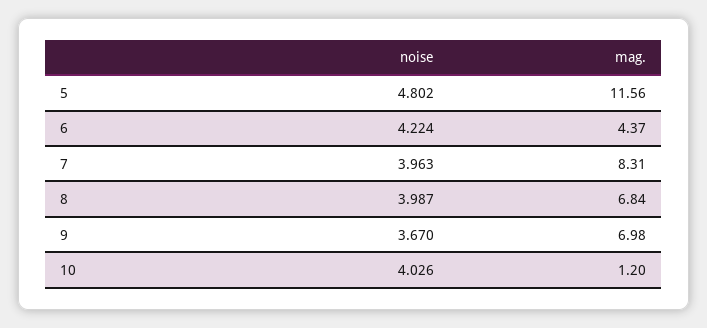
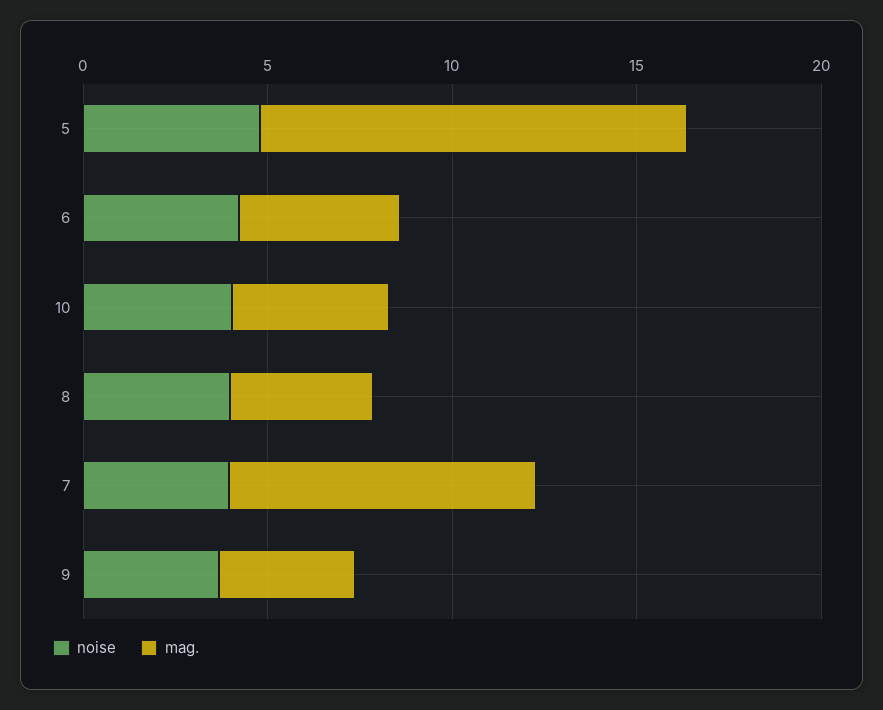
  {
    "noise": {
      "5": 4.802,
      "6": 4.224,
      "7": 3.963,
      "8": 3.987,
      "9": 3.67,
      "10": 4.026
    },
    "mag.": {
      "5": 11.56,
      "6": 4.37,
      "7": 8.31,
-     "8": 6.84,
+     "8": 4,
-     "9": 6.98,
+     "9": 4,
-     "10": 1.2
+     "10": 4
    }
  }

